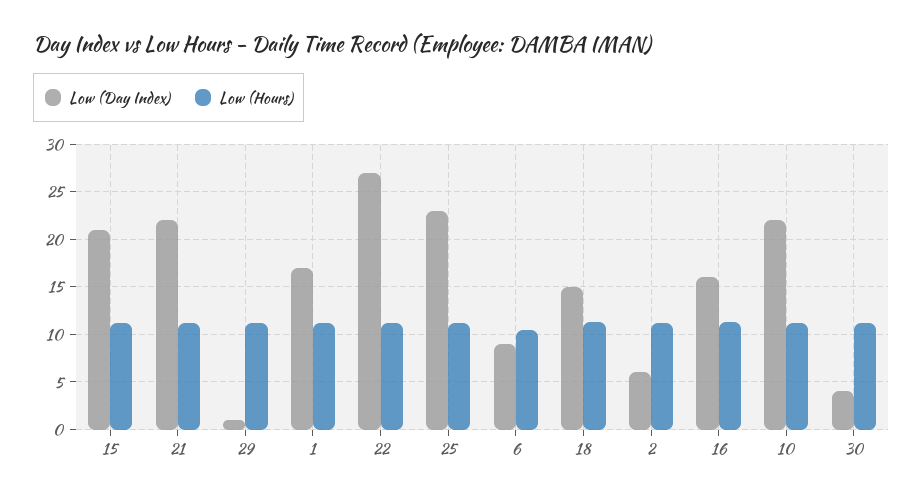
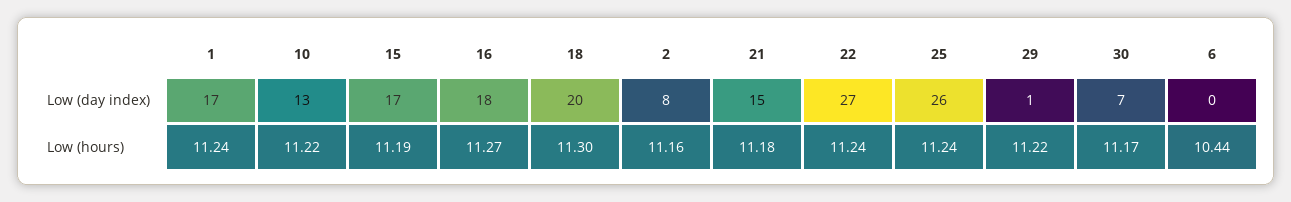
  {
    "Low (Day Index)": {
-     "15": 21,
+     "15": 17,
-     "21": 22,
+     "21": 15,
      "29": 1,
      "1": 17,
      "22": 27,
-     "25": 23,
+     "25": 26,
-     "6": 9,
+     "6": 0,
-     "18": 15,
+     "18": 20,
-     "2": 6,
+     "2": 8,
-     "16": 16,
+     "16": 18,
-     "10": 22,
+     "10": 13,
-     "30": 4
+     "30": 7
    },
    "Low (Hours)": {
      "15": 11.19,
      "21": 11.18,
      "29": 11.22,
      "1": 11.24,
      "22": 11.24,
      "25": 11.24,
      "6": 10.44,
      "18": 11.3,
      "2": 11.16,
      "16": 11.27,
      "10": 11.22,
      "30": 11.17
    }
  }

